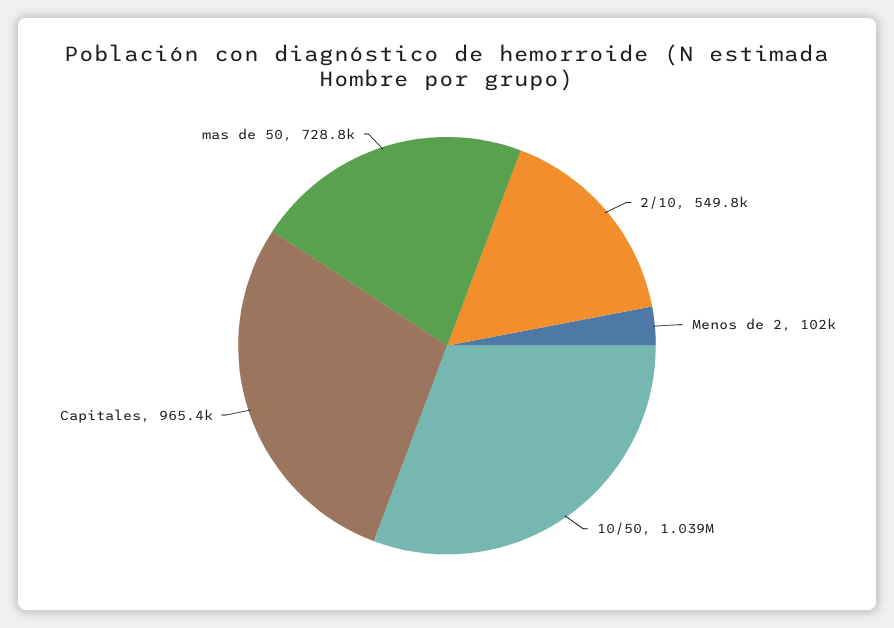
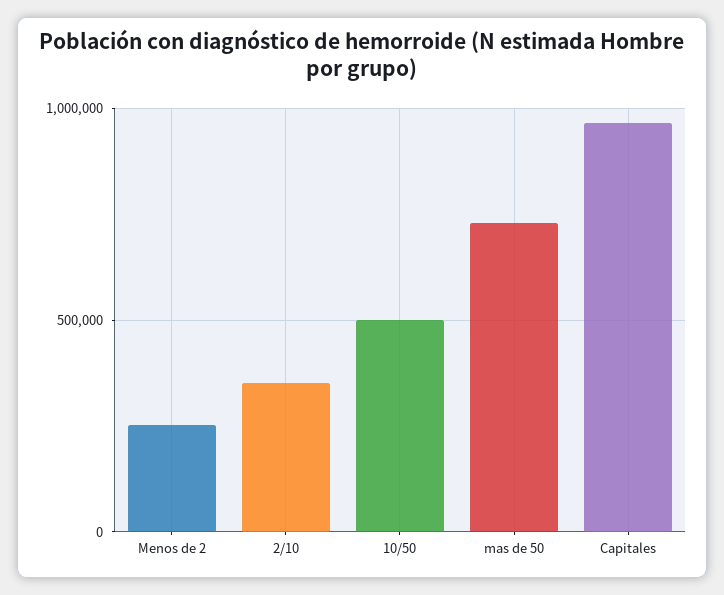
  {
-   "2/10": 549800,
+   "2/10": 350000,
-   "Menos de 2": 102000,
+   "Menos de 2": 250000,
-   "10/50": 1039000,
+   "10/50": 500000,
    "Capitales": 965400,
    "mas de 50": 728800
  }

